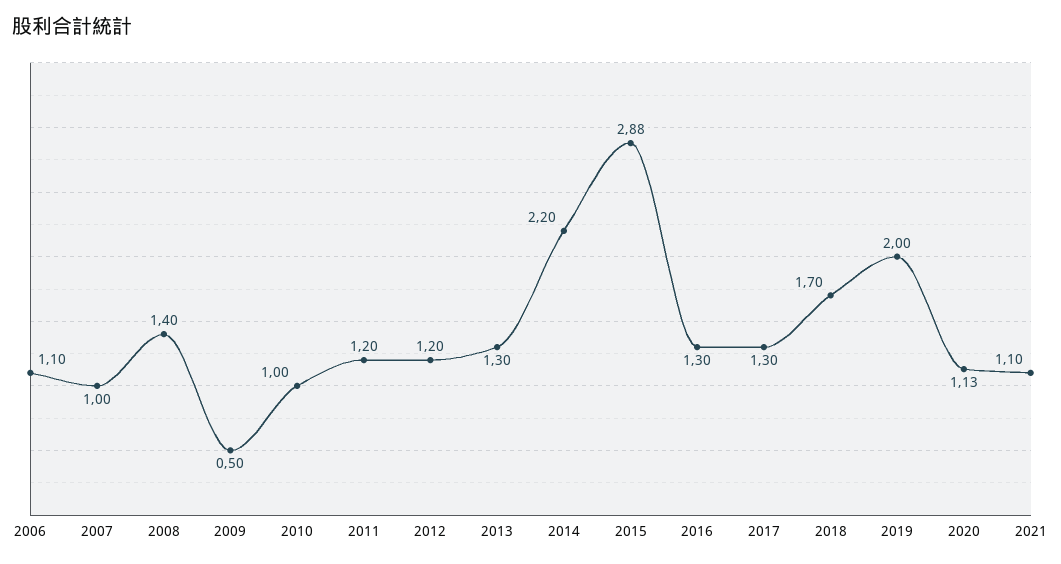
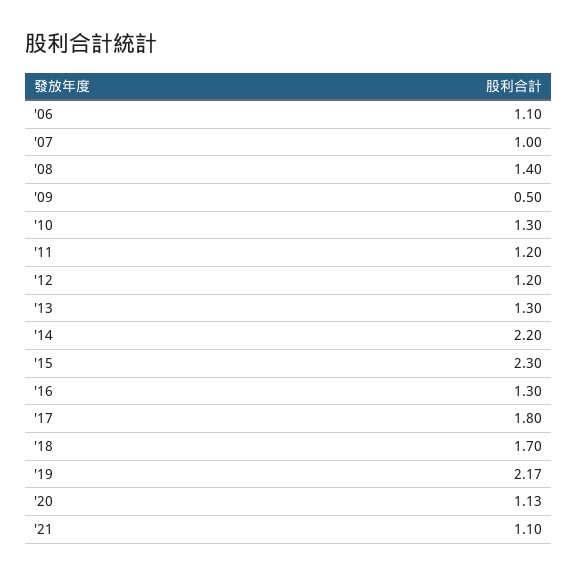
  {
    "2006": 1.1,
    "2007": 1,
    "2008": 1.4,
    "2009": 0.5,
-   "2010": 1,
+   "2010": 1.3,
    "2011": 1.2,
    "2012": 1.2,
    "2013": 1.3,
    "2014": 2.2,
-   "2015": 2.88,
+   "2015": 2.3,
    "2016": 1.3,
-   "2017": 1.3,
+   "2017": 1.8,
    "2018": 1.7,
-   "2019": 2,
+   "2019": 2.17,
    "2020": 1.13,
    "2021": 1.1
  }

